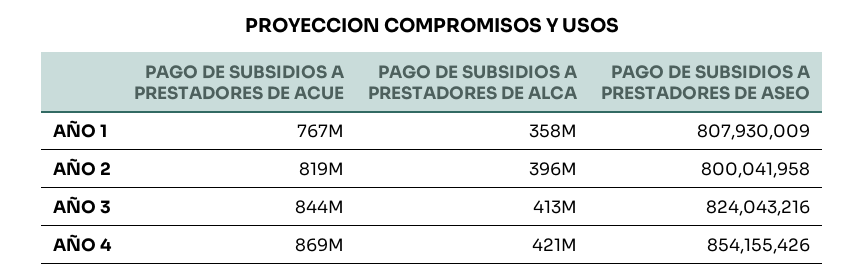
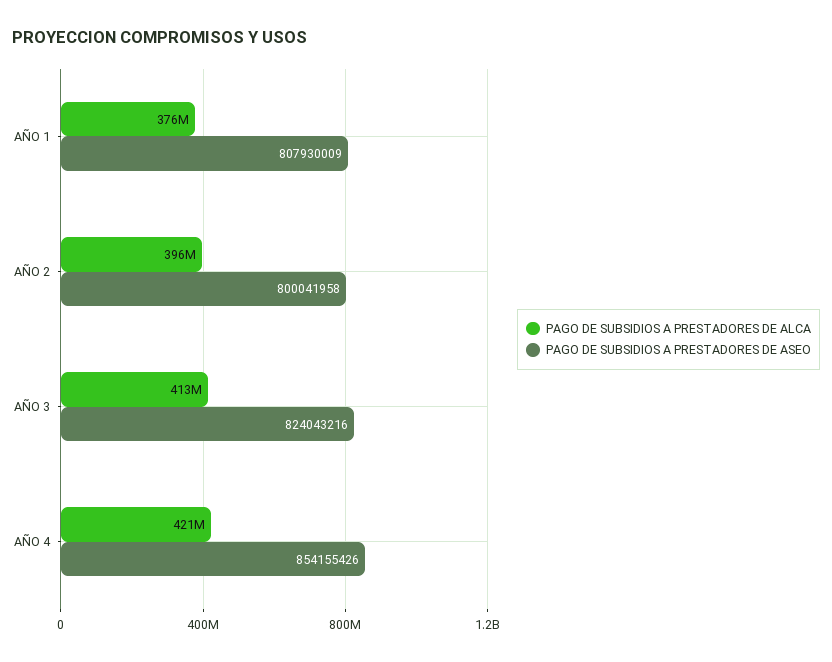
  {
-   "PAGO DE SUBSIDIOS A PRESTADORES DE ACUE": {
-     "AÑO 1": 767000000,
-     "AÑO 2": 819000000,
-     "AÑO 3": 844000000,
-     "AÑO 4": 869000000
-   },
    "PAGO DE SUBSIDIOS A PRESTADORES DE ALCA": {
-     "AÑO 1": 358000000,
+     "AÑO 1": 376000000,
      "AÑO 2": 396000000,
      "AÑO 3": 413000000,
      "AÑO 4": 421000000
    },
    "PAGO DE SUBSIDIOS A PRESTADORES DE ASEO": {
      "AÑO 1": 807930009,
      "AÑO 2": 800041958,
      "AÑO 3": 824043216,
      "AÑO 4": 854155426
    }
  }

